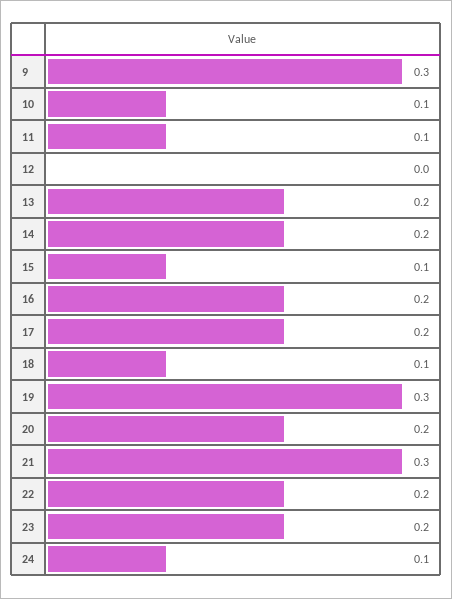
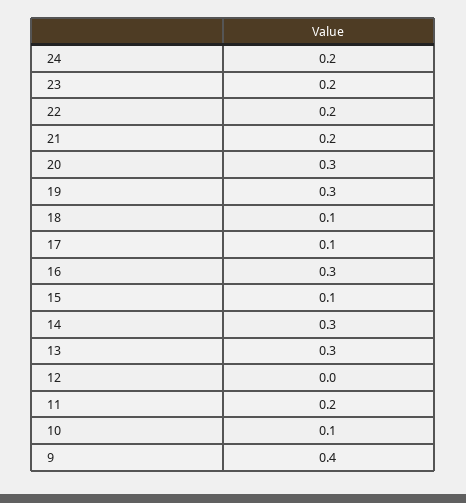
  {
-   "9": 0.3,
+   "9": 0.4,
    "10": 0.1,
-   "11": 0.1,
+   "11": 0.2,
    "12": 0,
-   "13": 0.2,
+   "13": 0.3,
-   "14": 0.2,
+   "14": 0.3,
    "15": 0.1,
-   "16": 0.2,
+   "16": 0.3,
-   "17": 0.2,
+   "17": 0.1,
    "18": 0.1,
    "19": 0.3,
-   "20": 0.2,
+   "20": 0.3,
-   "21": 0.3,
+   "21": 0.2,
    "22": 0.2,
    "23": 0.2,
-   "24": 0.1
+   "24": 0.2
  }

